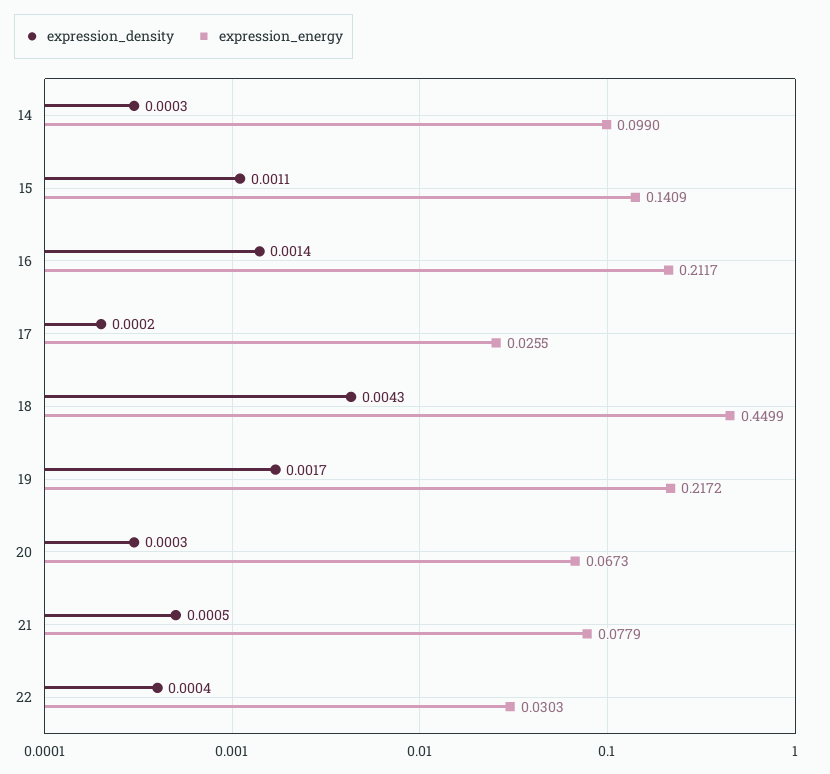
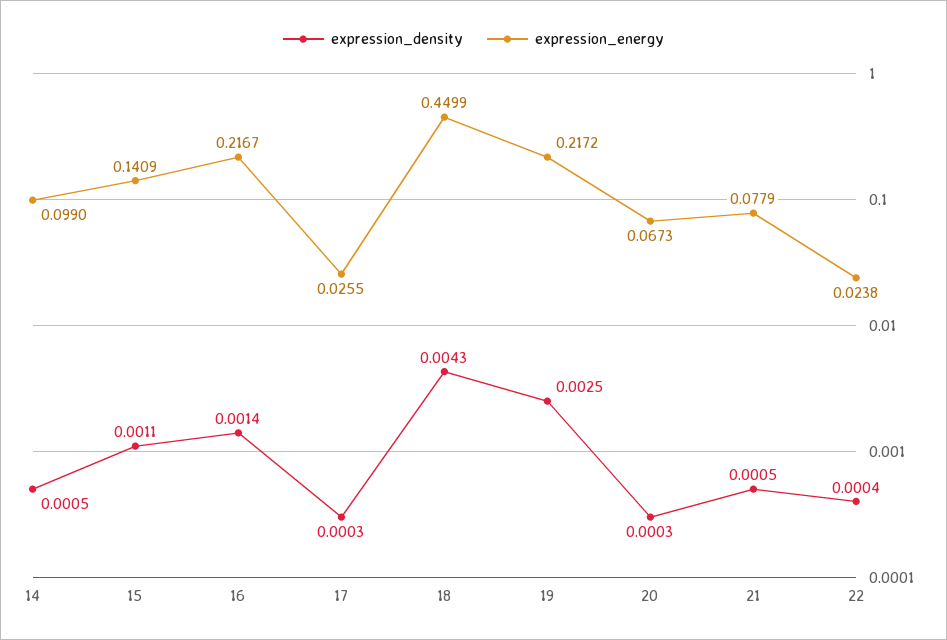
  {
    "expression_density": {
-     "14": 0.0003,
+     "14": 0.0005,
      "15": 0.0011,
      "16": 0.0014,
-     "17": 0.0002,
+     "17": 0.0003,
      "18": 0.0043,
-     "19": 0.0017,
+     "19": 0.0025,
      "20": 0.0003,
      "21": 0.0005,
      "22": 0.0004
    },
    "expression_energy": {
      "14": 0.099,
      "15": 0.1409,
-     "16": 0.2117,
+     "16": 0.2167,
      "17": 0.0255,
      "18": 0.4499,
      "19": 0.2172,
      "20": 0.0673,
      "21": 0.0779,
-     "22": 0.0303
+     "22": 0.0238
    }
  }

